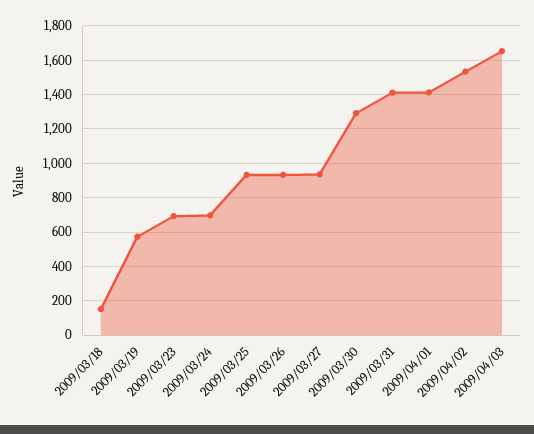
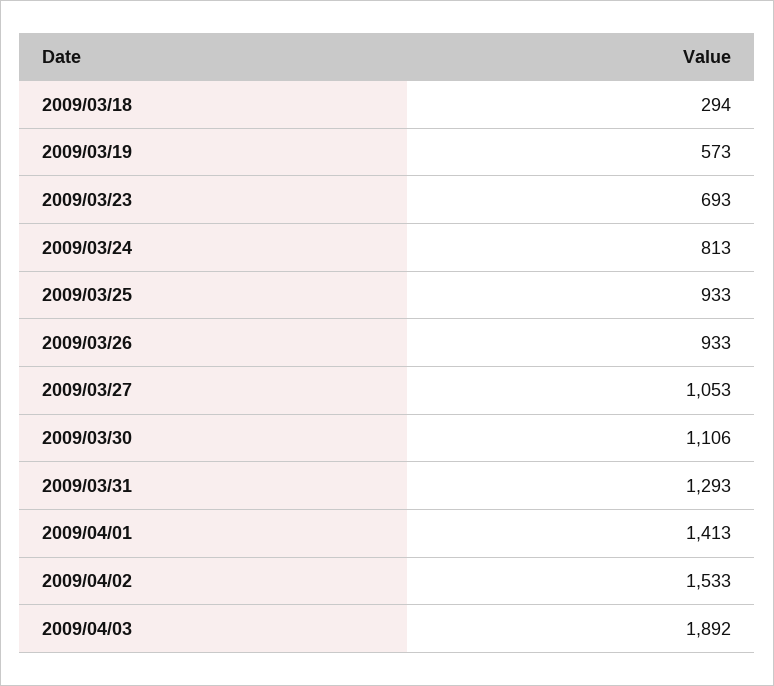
  {
-   "2009/03/18": 150,
+   "2009/03/18": 294,
    "2009/03/19": 573,
    "2009/03/23": 693,
-   "2009/03/24": 700,
+   "2009/03/24": 813,
    "2009/03/25": 933,
    "2009/03/26": 933,
-   "2009/03/27": 950,
+   "2009/03/27": 1053,
-   "2009/03/30": 1300,
+   "2009/03/30": 1106,
-   "2009/03/31": 1400,
+   "2009/03/31": 1293,
    "2009/04/01": 1413,
    "2009/04/02": 1533,
-   "2009/04/03": 1650
+   "2009/04/03": 1892
  }

